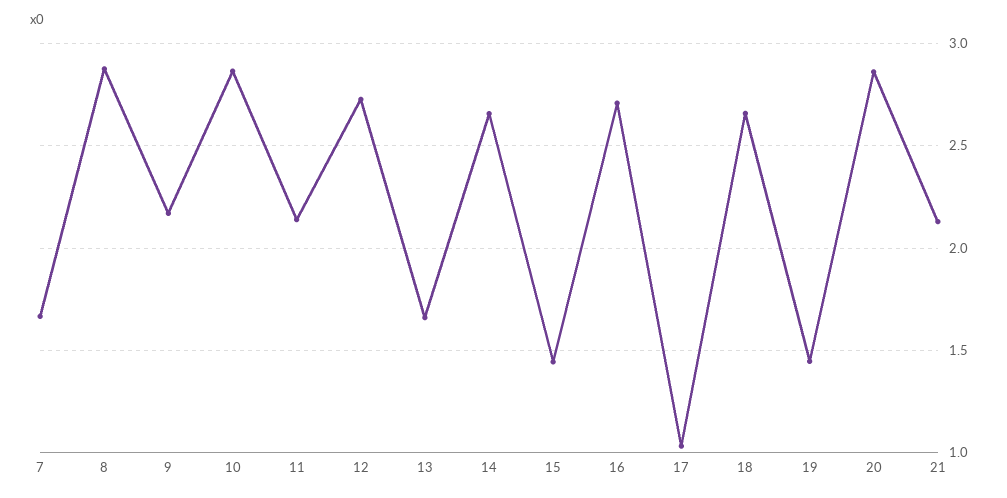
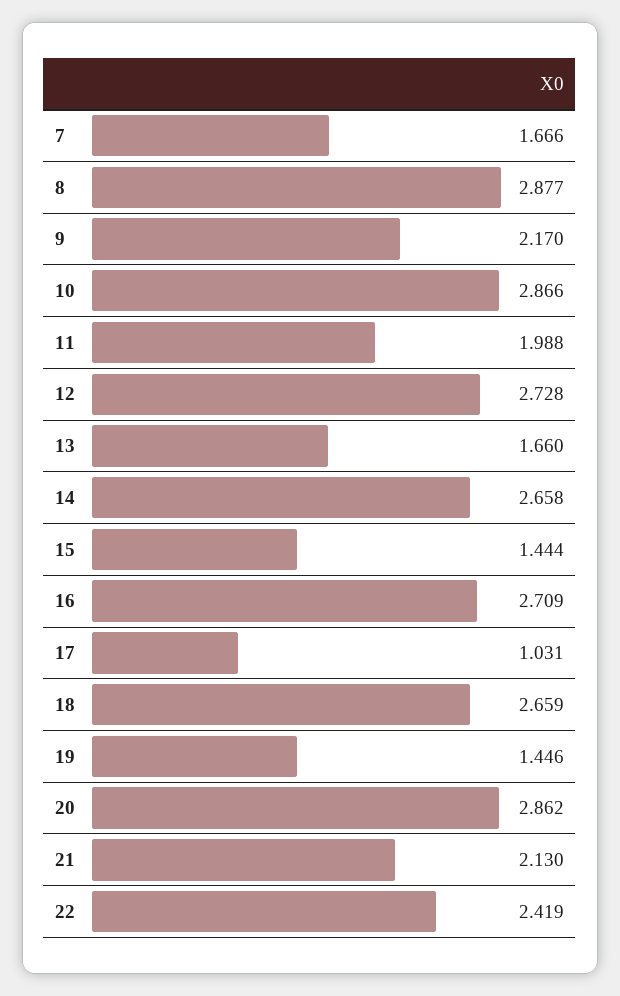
  {
    "7": 1.666,
    "8": 2.877,
    "9": 2.17,
    "10": 2.866,
-   "11": 2.15,
+   "11": 1.988,
    "12": 2.728,
    "13": 1.66,
    "14": 2.658,
    "15": 1.444,
    "16": 2.709,
    "17": 1.031,
    "18": 2.659,
    "19": 1.446,
    "20": 2.862,
-   "21": 2.13
+   "21": 2.13,
+   "22": 2.419
  }

